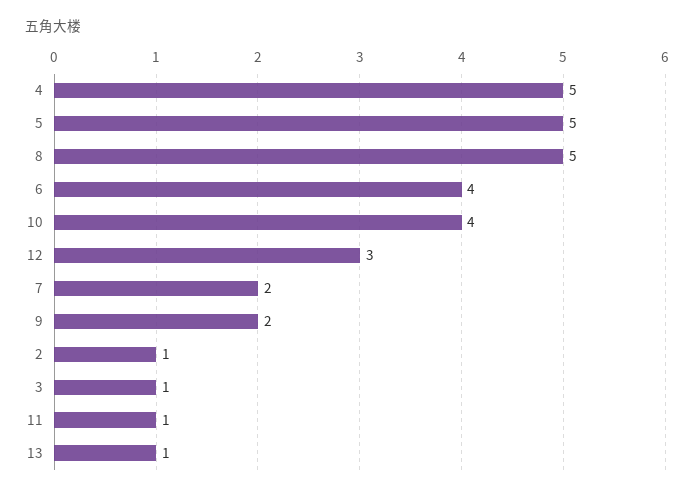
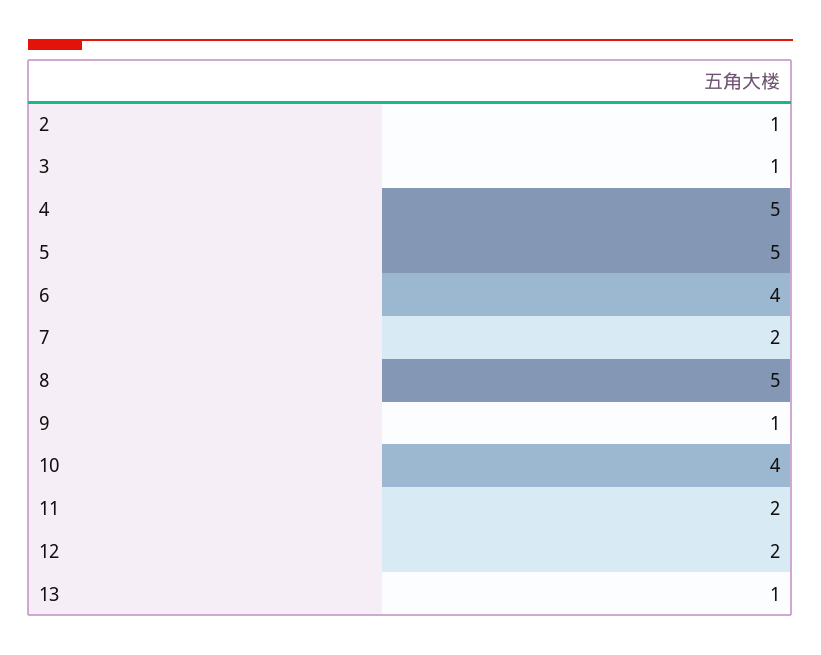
  {
    "4": 5,
    "5": 5,
    "8": 5,
    "6": 4,
    "10": 4,
-   "12": 3,
+   "12": 2,
    "7": 2,
-   "9": 2,
+   "9": 1,
    "2": 1,
    "3": 1,
-   "11": 1,
+   "11": 2,
    "13": 1
  }

